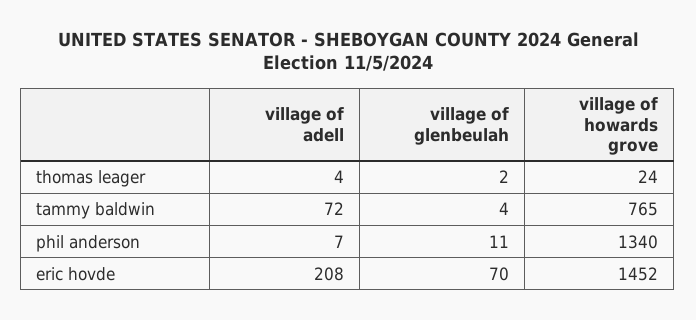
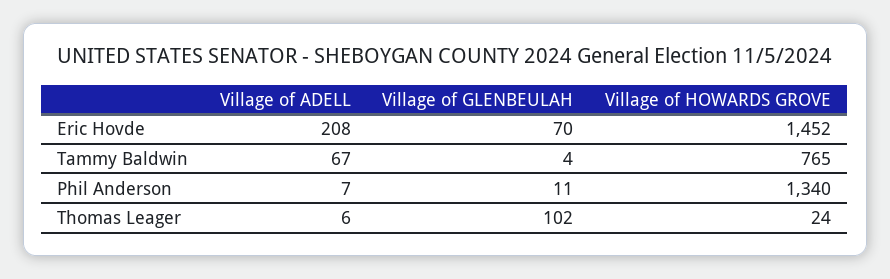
  {
    "village of adell": {
-     "thomas leager": 4,
+     "thomas leager": 6,
-     "tammy baldwin": 72,
+     "tammy baldwin": 67,
      "phil anderson": 7,
      "eric hovde": 208
    },
    "village of glenbeulah": {
-     "thomas leager": 2,
+     "thomas leager": 102,
      "tammy baldwin": 4,
      "phil anderson": 11,
      "eric hovde": 70
    },
    "village of howards grove": {
      "thomas leager": 24,
      "tammy baldwin": 765,
      "phil anderson": 1340,
      "eric hovde": 1452
    }
  }

